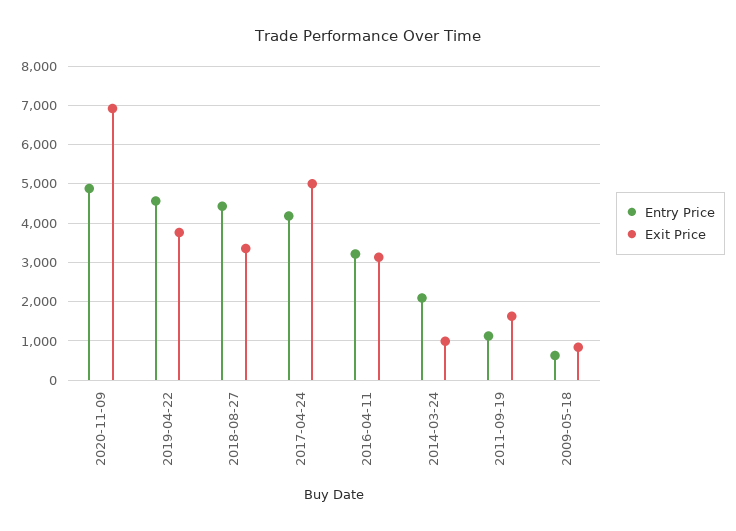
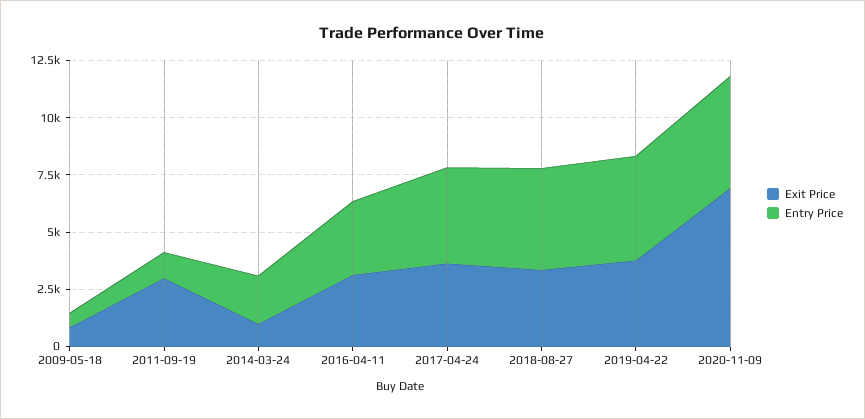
  {
    "Entry Price": {
      "2020-11-09": 4800,
      "2019-04-22": 4600,
      "2018-08-27": 4400,
      "2017-04-24": 4200,
      "2016-04-11": 3200,
      "2014-03-24": 2000,
      "2011-09-19": 1200,
      "2009-05-18": 600
    },
    "Exit Price": {
      "2020-11-09": 7000,
      "2019-04-22": 3800,
      "2018-08-27": 3400,
-     "2017-04-24": 5000,
+     "2017-04-24": 3500,
      "2016-04-11": 3200,
      "2014-03-24": 1000,
-     "2011-09-19": 1600,
+     "2011-09-19": 3000,
      "2009-05-18": 800
    }
  }

